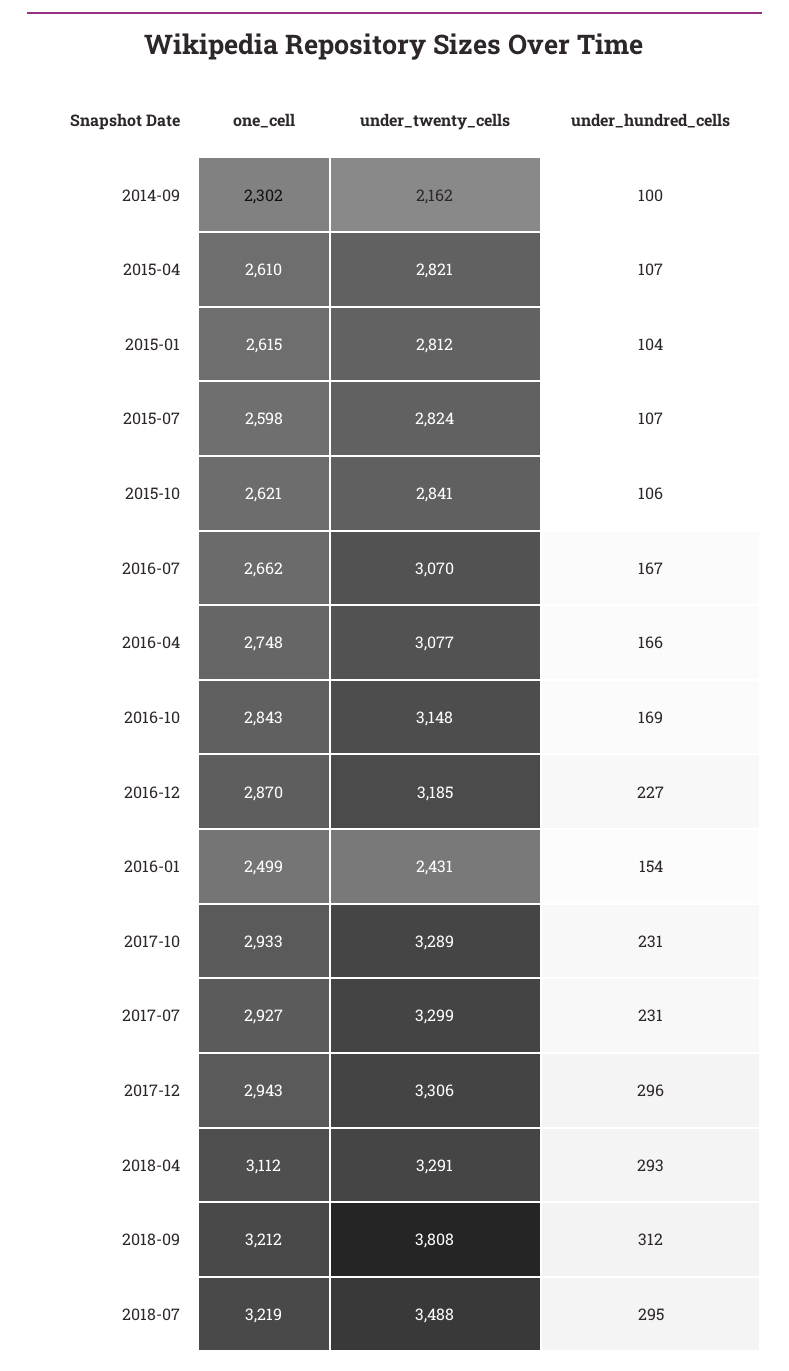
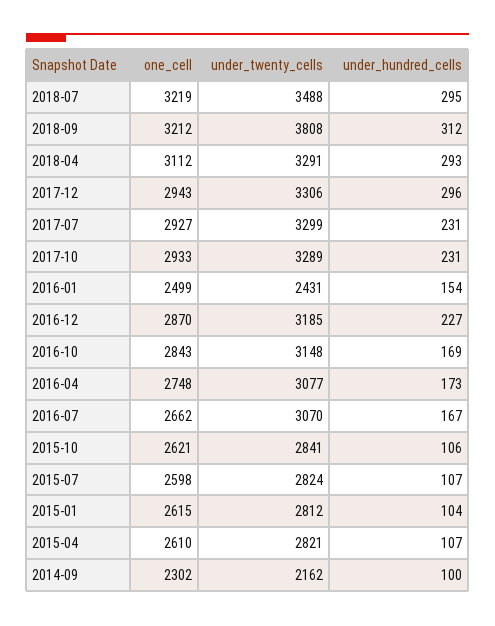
  {
    "one_cell": {
      "2014-09": 2302,
      "2015-04": 2610,
      "2015-01": 2615,
      "2015-07": 2598,
      "2015-10": 2621,
      "2016-07": 2662,
      "2016-04": 2748,
      "2016-10": 2843,
      "2016-12": 2870,
      "2016-01": 2499,
      "2017-10": 2933,
      "2017-07": 2927,
      "2017-12": 2943,
      "2018-04": 3112,
      "2018-09": 3212,
      "2018-07": 3219
    },
    "under_twenty_cells": {
      "2014-09": 2162,
      "2015-04": 2821,
      "2015-01": 2812,
      "2015-07": 2824,
      "2015-10": 2841,
      "2016-07": 3070,
      "2016-04": 3077,
      "2016-10": 3148,
      "2016-12": 3185,
      "2016-01": 2431,
      "2017-10": 3289,
      "2017-07": 3299,
      "2017-12": 3306,
      "2018-04": 3291,
      "2018-09": 3808,
      "2018-07": 3488
    },
    "under_hundred_cells": {
      "2014-09": 100,
      "2015-04": 107,
      "2015-01": 104,
      "2015-07": 107,
      "2015-10": 106,
      "2016-07": 167,
-     "2016-04": 166,
+     "2016-04": 173,
      "2016-10": 169,
      "2016-12": 227,
      "2016-01": 154,
      "2017-10": 231,
      "2017-07": 231,
      "2017-12": 296,
      "2018-04": 293,
      "2018-09": 312,
      "2018-07": 295
    }
  }

